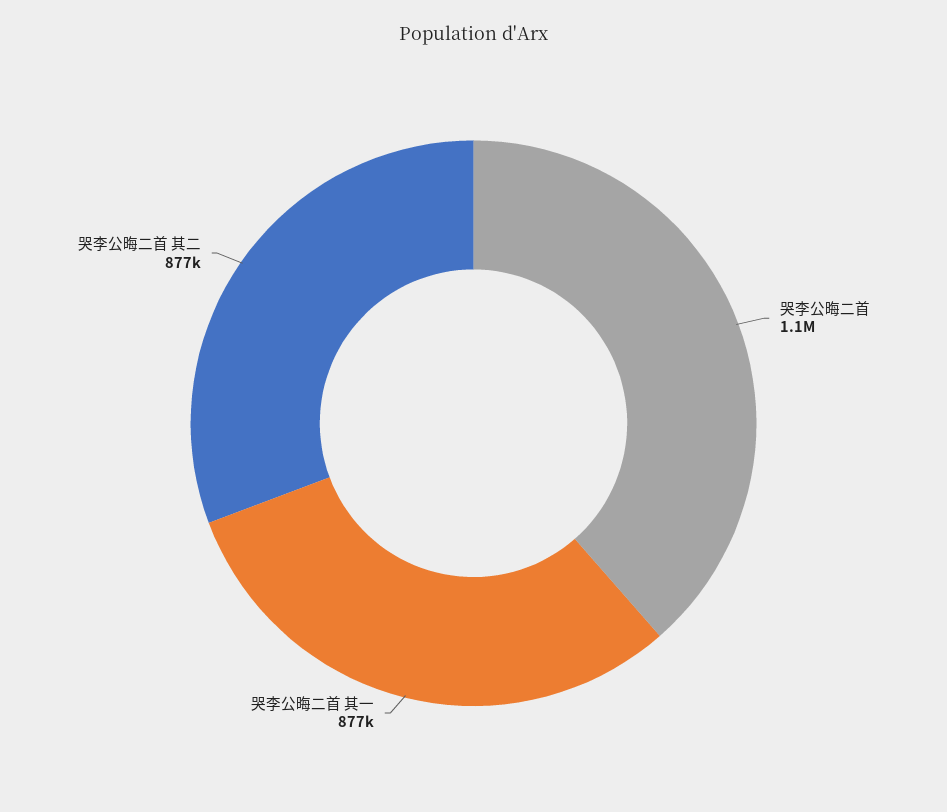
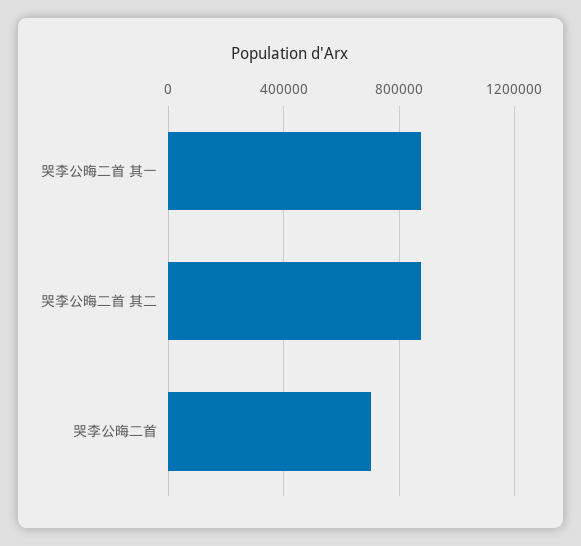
  {
-   "哭李公晦二首": 1100000,
+   "哭李公晦二首": 700000,
    "哭李公晦二首 其一": 877000,
    "哭李公晦二首 其二": 877000
  }

